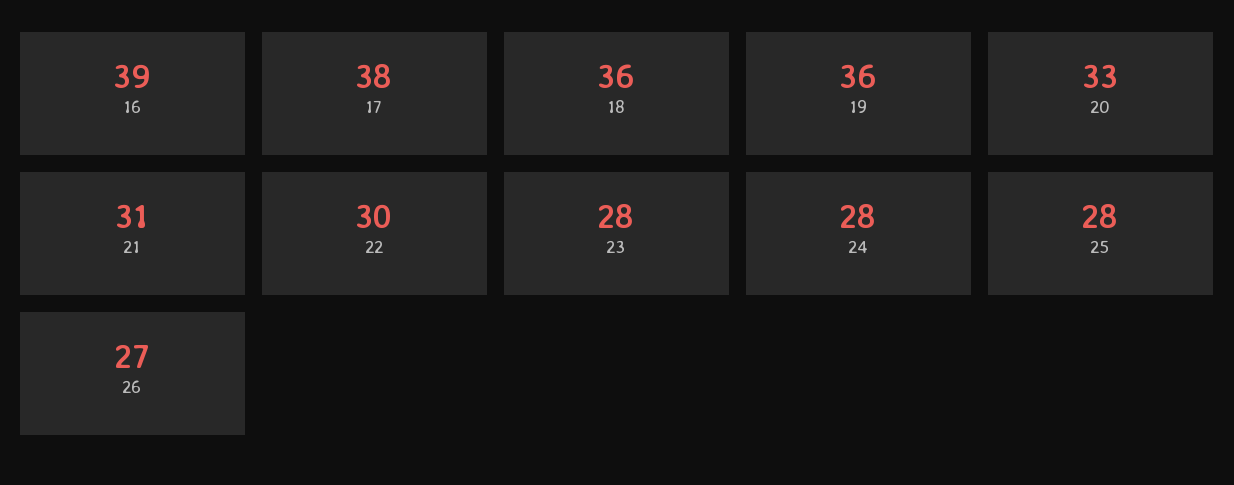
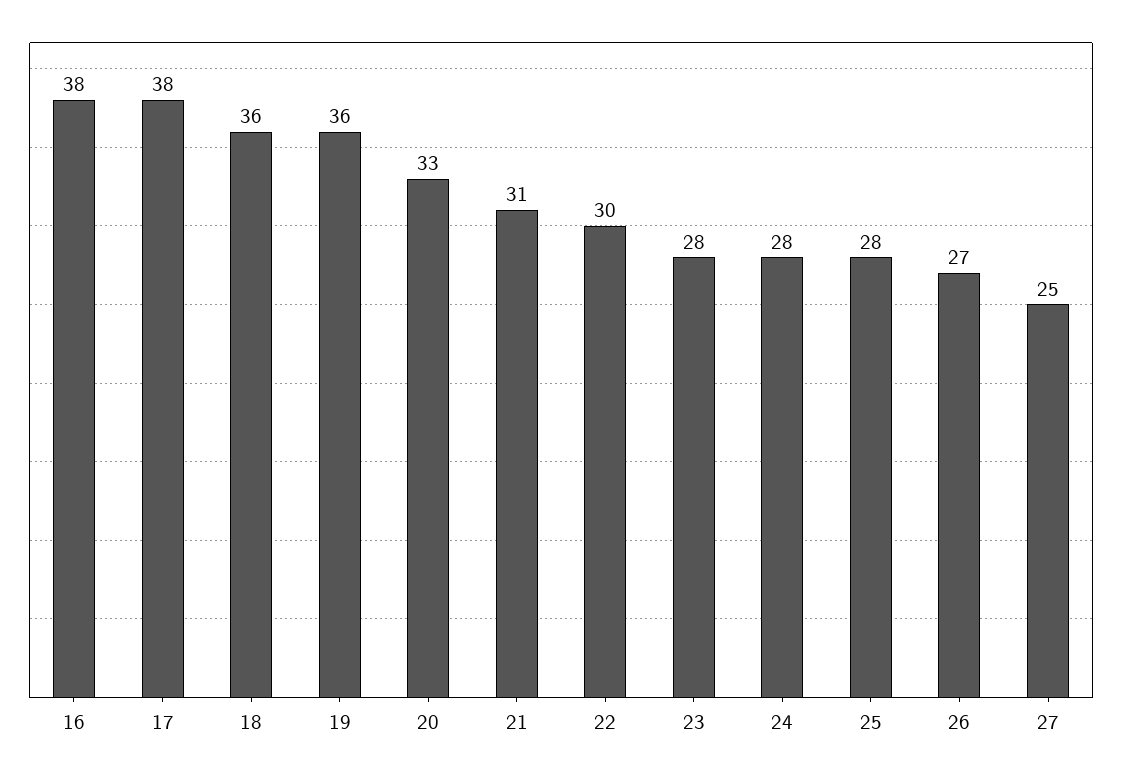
  {
-   "16": 39,
+   "16": 38,
    "17": 38,
    "18": 36,
    "19": 36,
    "20": 33,
    "21": 31,
    "22": 30,
    "23": 28,
    "24": 28,
    "25": 28,
-   "26": 27
+   "26": 27,
+   "27": 25
  }

